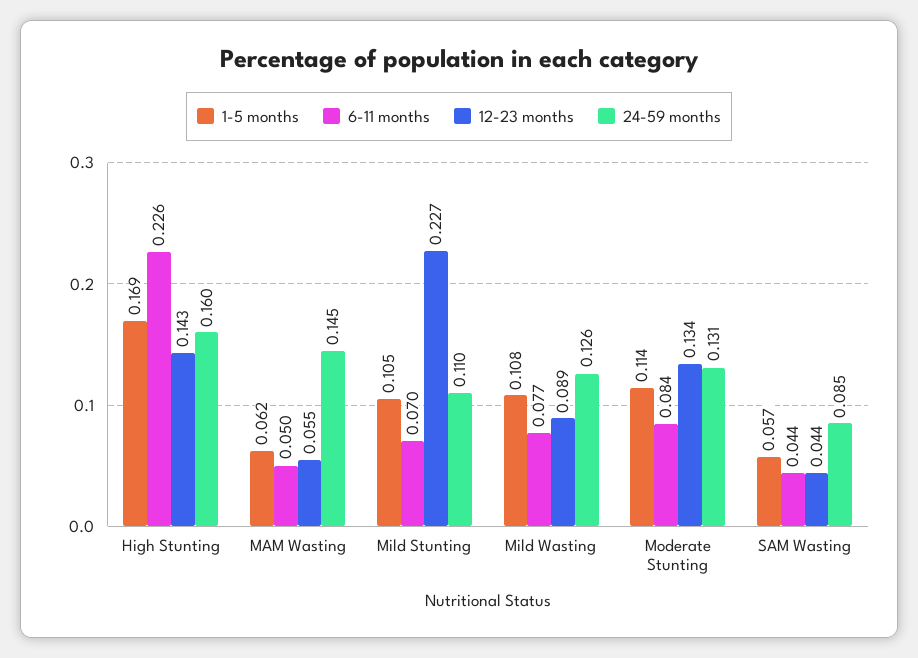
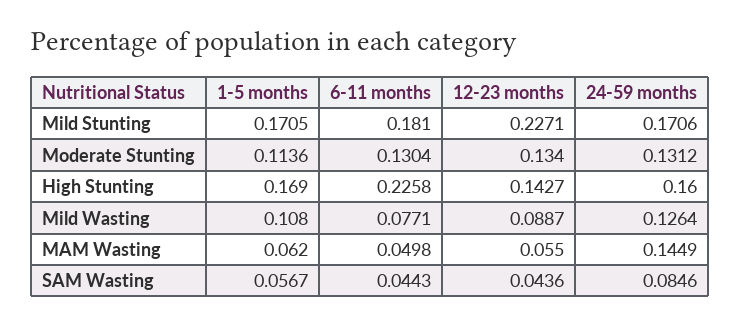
  {
    "1-5 months": {
      "High Stunting": 0.169,
      "MAM Wasting": 0.062,
-     "Mild Stunting": 0.105,
+     "Mild Stunting": 0.1705,
      "Mild Wasting": 0.108,
      "Moderate Stunting": 0.1136,
      "SAM Wasting": 0.0567
    },
    "6-11 months": {
      "High Stunting": 0.2258,
      "MAM Wasting": 0.0498,
-     "Mild Stunting": 0.07,
+     "Mild Stunting": 0.181,
      "Mild Wasting": 0.0771,
-     "Moderate Stunting": 0.084,
+     "Moderate Stunting": 0.1304,
      "SAM Wasting": 0.0443
    },
    "12-23 months": {
      "High Stunting": 0.1427,
      "MAM Wasting": 0.055,
      "Mild Stunting": 0.2271,
      "Mild Wasting": 0.0887,
      "Moderate Stunting": 0.134,
      "SAM Wasting": 0.0436
    },
    "24-59 months": {
      "High Stunting": 0.16,
      "MAM Wasting": 0.1449,
-     "Mild Stunting": 0.11,
+     "Mild Stunting": 0.1706,
      "Mild Wasting": 0.1264,
      "Moderate Stunting": 0.1312,
      "SAM Wasting": 0.0846
    }
  }

